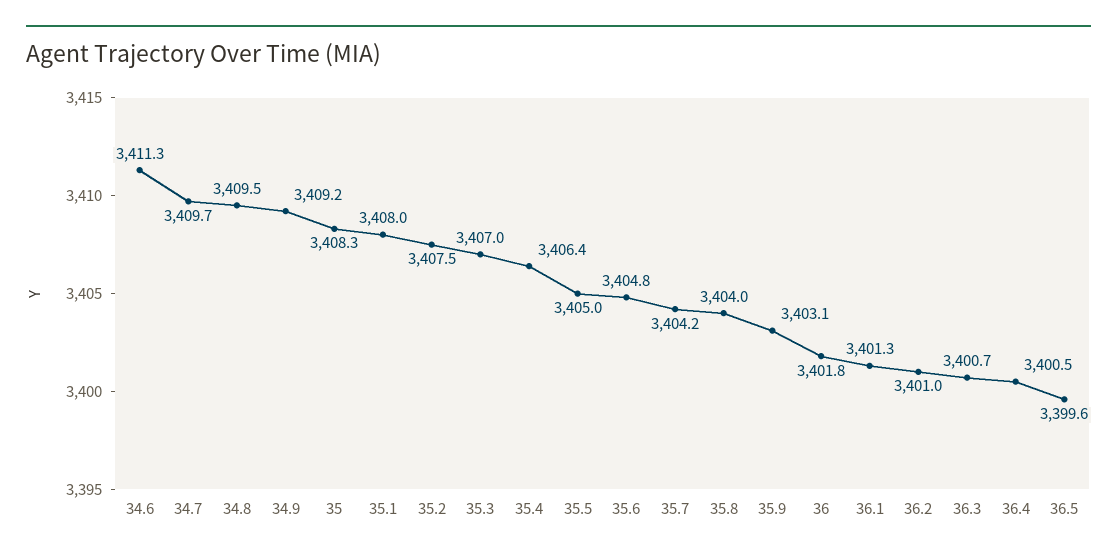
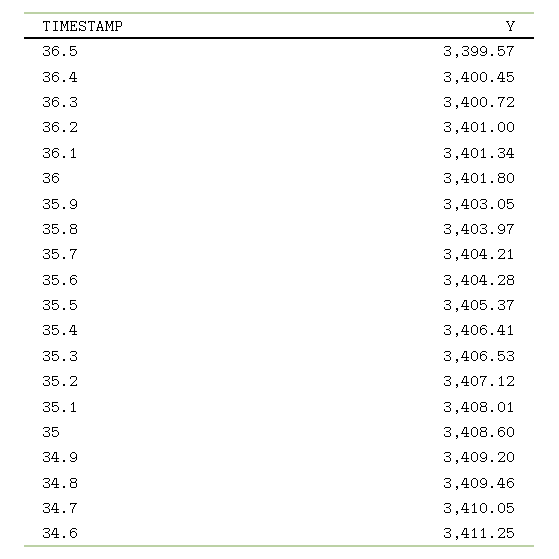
  {
    "34.6": 3411.25,
-   "34.7": 3409.7,
+   "34.7": 3410.05,
    "34.8": 3409.46,
    "34.9": 3409.2,
-   "35": 3408.3,
+   "35": 3408.6,
    "35.1": 3408.01,
-   "35.2": 3407.5,
+   "35.2": 3407.12,
-   "35.3": 3407,
+   "35.3": 3406.53,
    "35.4": 3406.41,
-   "35.5": 3405,
+   "35.5": 3405.37,
-   "35.6": 3404.8,
+   "35.6": 3404.28,
    "35.7": 3404.21,
    "35.8": 3403.97,
    "35.9": 3403.05,
    "36": 3401.8,
    "36.1": 3401.34,
    "36.2": 3401,
    "36.3": 3400.72,
    "36.4": 3400.45,
    "36.5": 3399.57
  }

